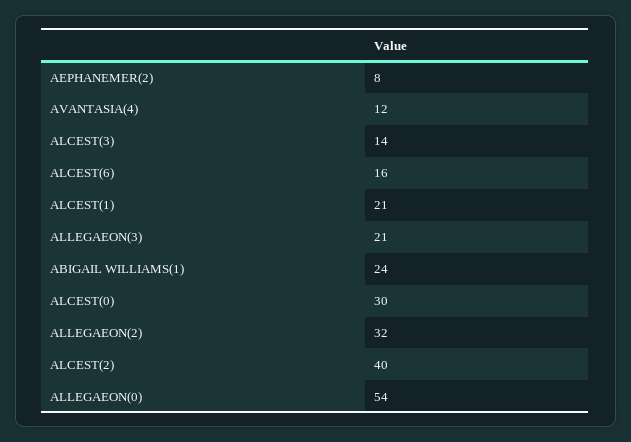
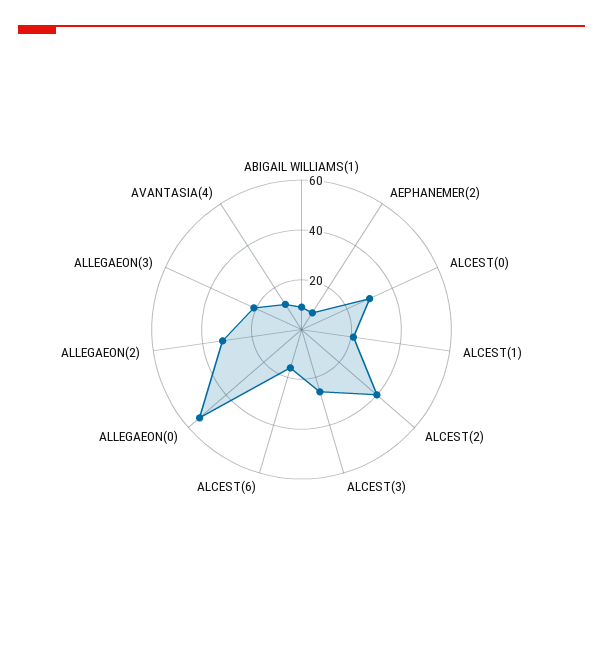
  {
    "AEPHANEMER(2)": 8,
    "AVANTASIA(4)": 12,
-   "ALCEST(3)": 14,
+   "ALCEST(3)": 25,
    "ALCEST(6)": 16,
    "ALCEST(1)": 21,
    "ALLEGAEON(3)": 21,
-   "ABIGAIL WILLIAMS(1)": 24,
+   "ABIGAIL WILLIAMS(1)": 10,
    "ALCEST(0)": 30,
    "ALLEGAEON(2)": 32,
    "ALCEST(2)": 40,
    "ALLEGAEON(0)": 54
  }

